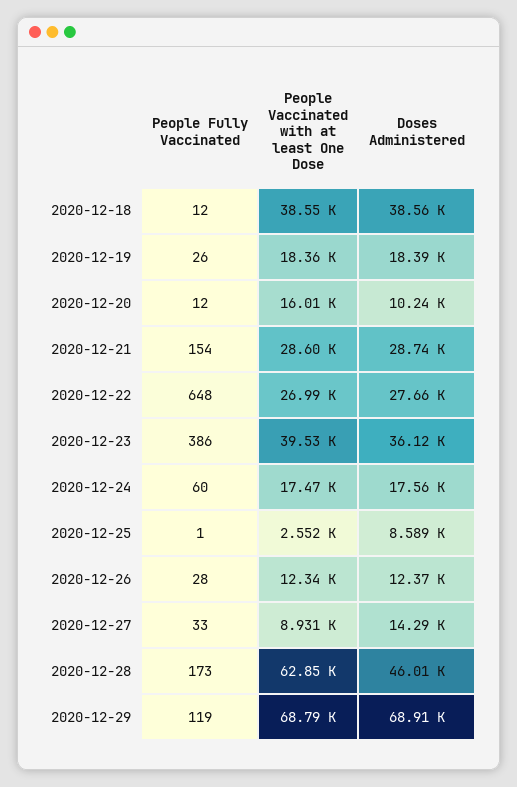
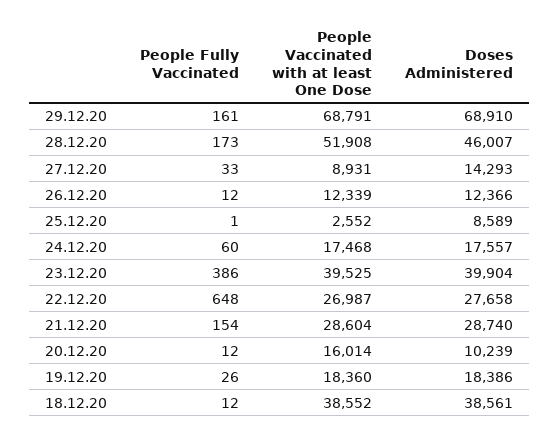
  {
    "People Fully Vaccinated": {
      "2020-12-18": 12,
      "2020-12-19": 26,
      "2020-12-20": 12,
      "2020-12-21": 154,
      "2020-12-22": 648,
      "2020-12-23": 386,
      "2020-12-24": 60,
      "2020-12-25": 1,
-     "2020-12-26": 28,
+     "2020-12-26": 12,
      "2020-12-27": 33,
      "2020-12-28": 173,
-     "2020-12-29": 119
+     "2020-12-29": 161
    },
    "People Vaccinated with at least One Dose": {
      "2020-12-18": 38552,
      "2020-12-19": 18360,
      "2020-12-20": 16014,
      "2020-12-21": 28604,
      "2020-12-22": 26987,
      "2020-12-23": 39525,
      "2020-12-24": 17468,
      "2020-12-25": 2552,
      "2020-12-26": 12339,
      "2020-12-27": 8931,
-     "2020-12-28": 62850,
+     "2020-12-28": 51908,
      "2020-12-29": 68791
    },
    "Doses Administered": {
      "2020-12-18": 38561,
      "2020-12-19": 18386,
      "2020-12-20": 10239,
      "2020-12-21": 28740,
      "2020-12-22": 27658,
-     "2020-12-23": 36120,
+     "2020-12-23": 39904,
      "2020-12-24": 17557,
      "2020-12-25": 8589,
      "2020-12-26": 12366,
      "2020-12-27": 14293,
      "2020-12-28": 46007,
      "2020-12-29": 68910
    }
  }

